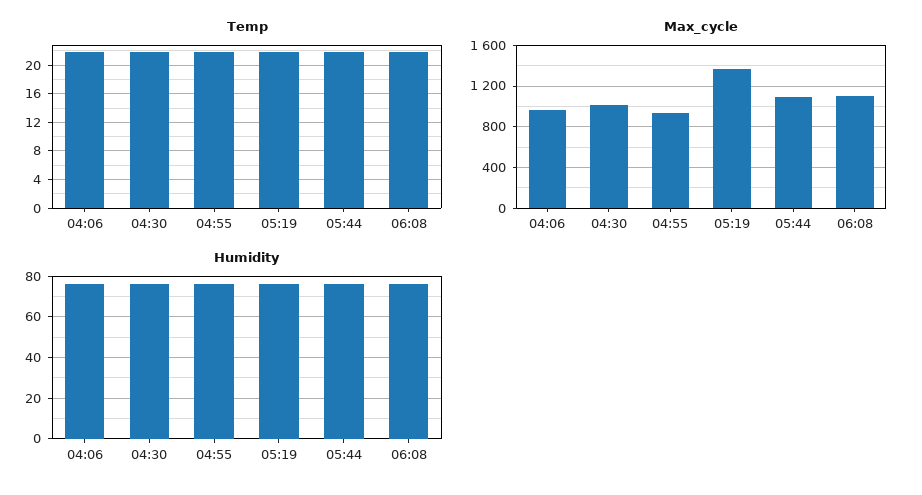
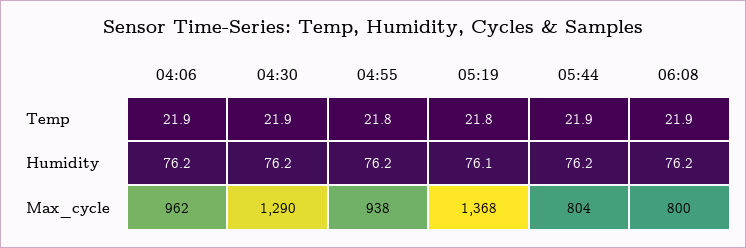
  {
    "Temp": {
      "04:06": 21.9,
      "04:30": 21.9,
      "04:55": 21.8,
      "05:19": 21.8,
      "05:44": 21.9,
      "06:08": 21.9
    },
    "Max_cycle": {
      "04:06": 962,
-     "04:30": 1000,
+     "04:30": 1290,
      "04:55": 938,
      "05:19": 1368,
-     "05:44": 1100,
+     "05:44": 804,
-     "06:08": 1100
+     "06:08": 800
    },
    "Humidity": {
      "04:06": 76.2,
      "04:30": 76.2,
      "04:55": 76.2,
      "05:19": 76.1,
      "05:44": 76.2,
      "06:08": 76.2
    }
  }

